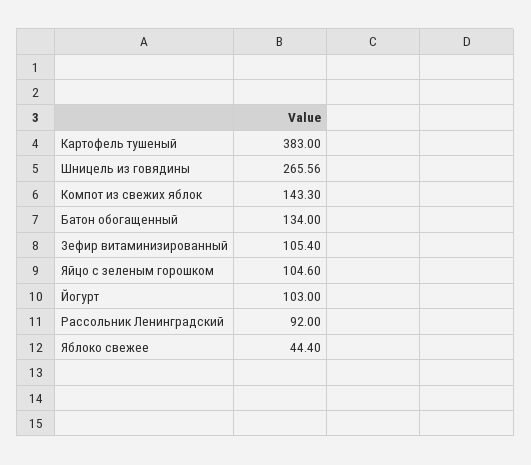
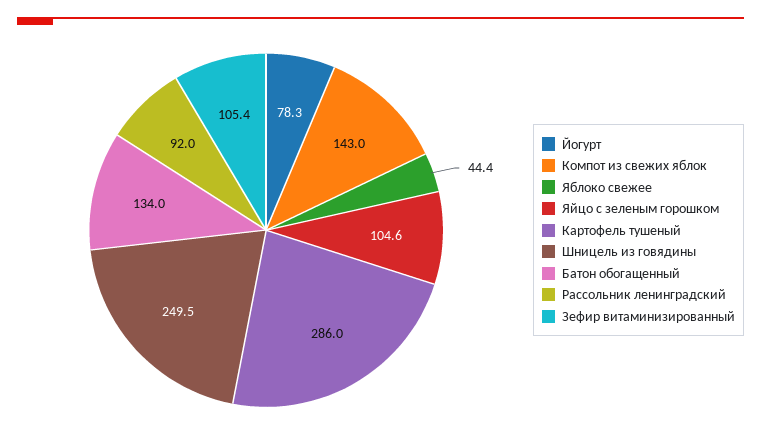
  {
-   "Картофель тушеный": 383,
+   "Картофель тушеный": 286,
-   "Шницель из говядины": 265.56,
+   "Шницель из говядины": 249.5,
-   "Компот из свежих яблок": 143.3,
+   "Компот из свежих яблок": 143,
    "Батон обогащенный": 134,
    "Зефир витаминизированный": 105.4,
    "Яйцо с зеленым горошком": 104.6,
-   "Йогурт": 103,
+   "Йогурт": 78.3,
    "Рассольник Ленинградский": 92,
    "Яблоко свежее": 44.4
  }

